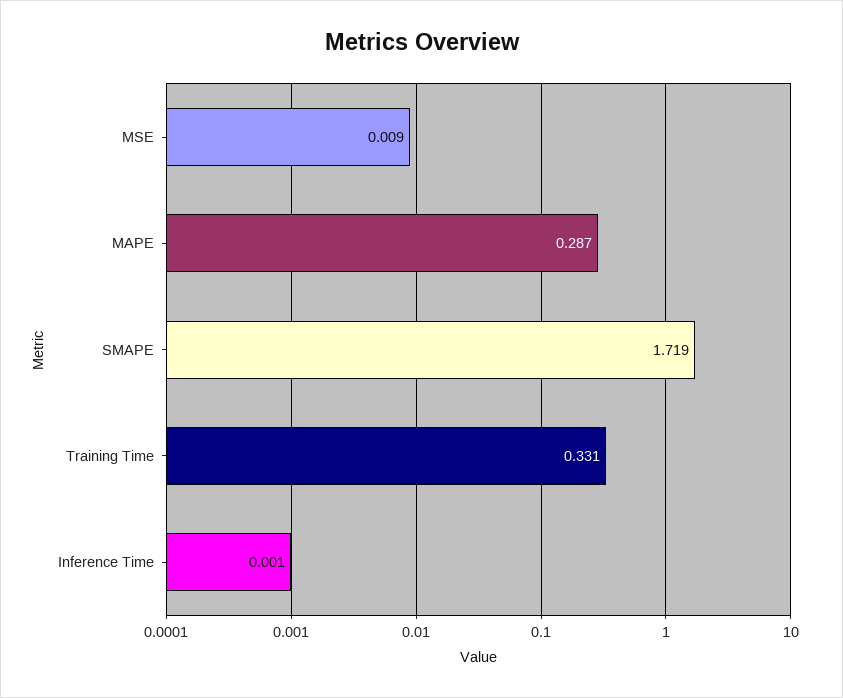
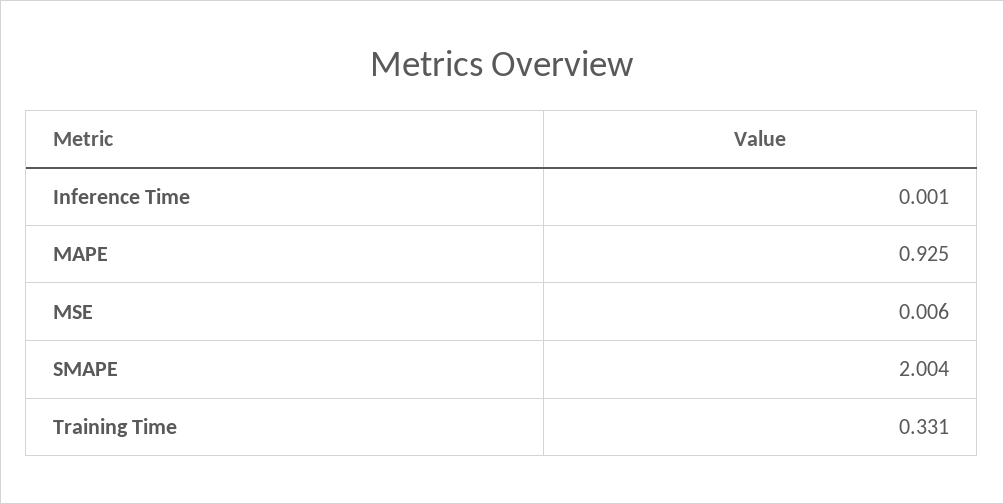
  {
-   "MSE": 0.009,
+   "MSE": 0.006,
-   "MAPE": 0.287,
+   "MAPE": 0.925,
-   "SMAPE": 1.719,
+   "SMAPE": 2.004,
    "Training Time": 0.331,
    "Inference Time": 0.001
  }

